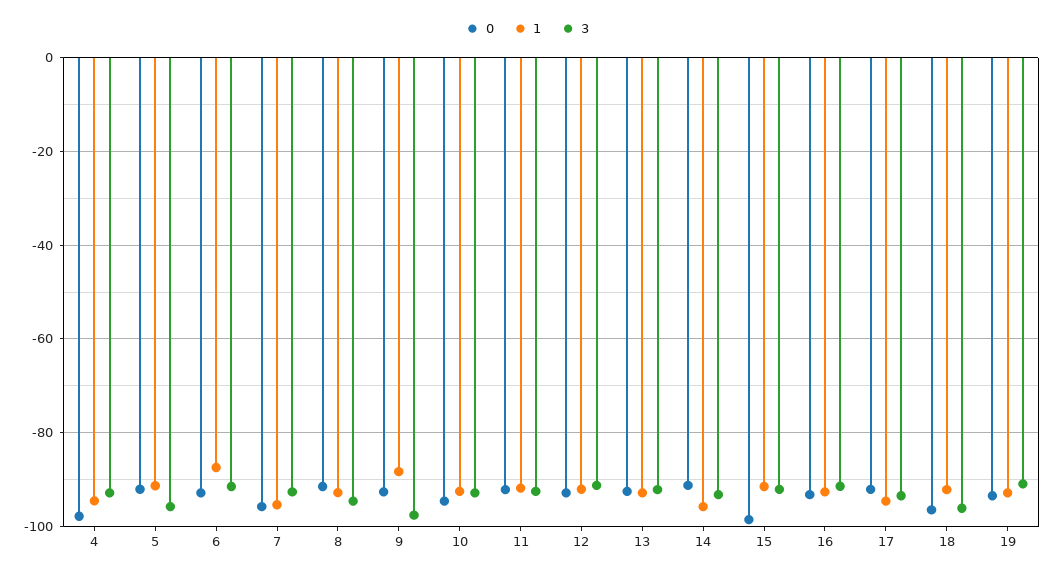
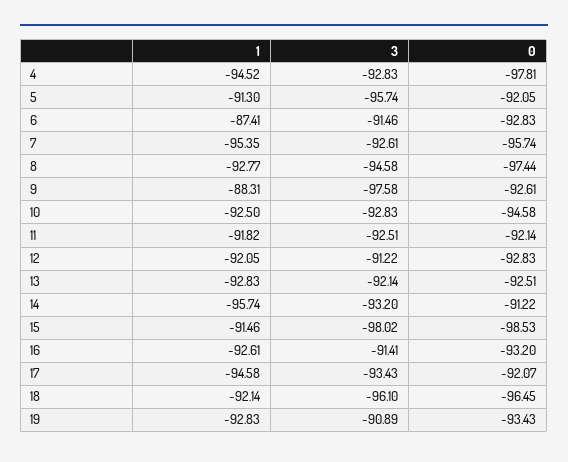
  {
    "0": {
      "4": -97.81,
      "5": -92.05,
      "6": -92.83,
      "7": -95.74,
-     "8": -92,
+     "8": -97.44,
      "9": -92.61,
      "10": -94.58,
      "11": -92.14,
      "12": -92.83,
      "13": -92.51,
      "14": -91.22,
      "15": -98.53,
      "16": -93.2,
      "17": -92.07,
      "18": -96.45,
      "19": -93.43
    },
    "1": {
      "4": -94.52,
      "5": -91.3,
      "6": -87.41,
      "7": -95.35,
      "8": -92.77,
      "9": -88.31,
      "10": -92.5,
      "11": -91.82,
      "12": -92.05,
      "13": -92.83,
      "14": -95.74,
      "15": -91.46,
      "16": -92.61,
      "17": -94.58,
      "18": -92.14,
      "19": -92.83
    },
    "3": {
      "4": -92.83,
      "5": -95.74,
      "6": -91.46,
      "7": -92.61,
      "8": -94.58,
      "9": -97.58,
      "10": -92.83,
      "11": -92.51,
      "12": -91.22,
      "13": -92.14,
      "14": -93.2,
-     "15": -92,
+     "15": -98.02,
      "16": -91.41,
      "17": -93.43,
      "18": -96.1,
      "19": -90.89
    }
  }

